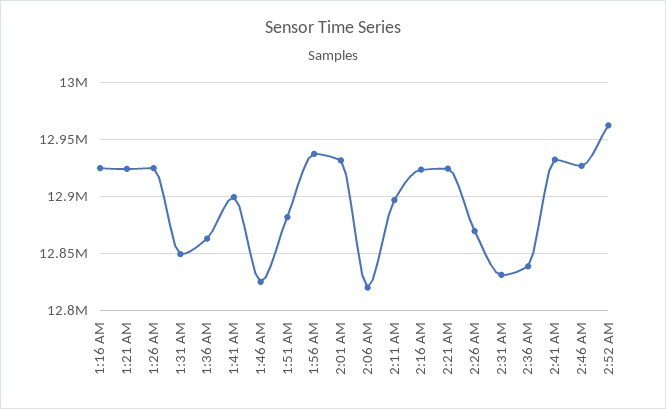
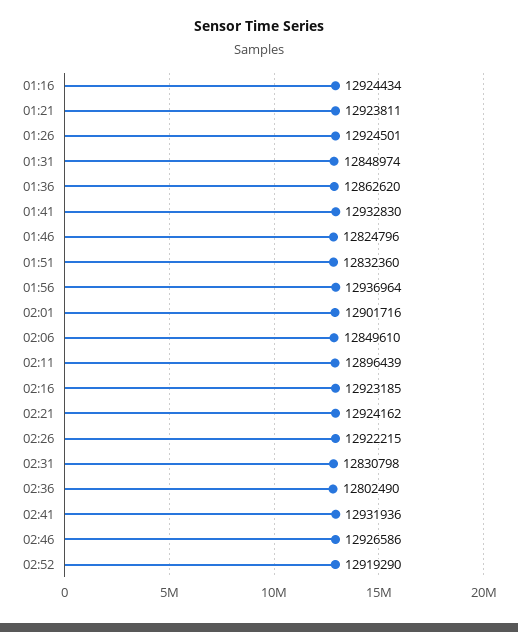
  {
    "1:16 AM": 12924434,
    "1:21 AM": 12923811,
    "1:26 AM": 12924501,
    "1:31 AM": 12848974,
    "1:36 AM": 12862620,
-   "1:41 AM": 12900000,
+   "1:41 AM": 12932830,
    "1:46 AM": 12824796,
-   "1:51 AM": 12880000,
+   "1:51 AM": 12832360,
    "1:56 AM": 12936964,
-   "2:01 AM": 12930000,
+   "2:01 AM": 12901716,
-   "2:06 AM": 12820000,
+   "2:06 AM": 12849610,
    "2:11 AM": 12896439,
    "2:16 AM": 12923185,
    "2:21 AM": 12924162,
-   "2:26 AM": 12870000,
+   "2:26 AM": 12922215,
    "2:31 AM": 12830798,
-   "2:36 AM": 12840000,
+   "2:36 AM": 12802490,
    "2:41 AM": 12931936,
    "2:46 AM": 12926586,
-   "2:52 AM": 12960000
+   "2:52 AM": 12919290
  }

